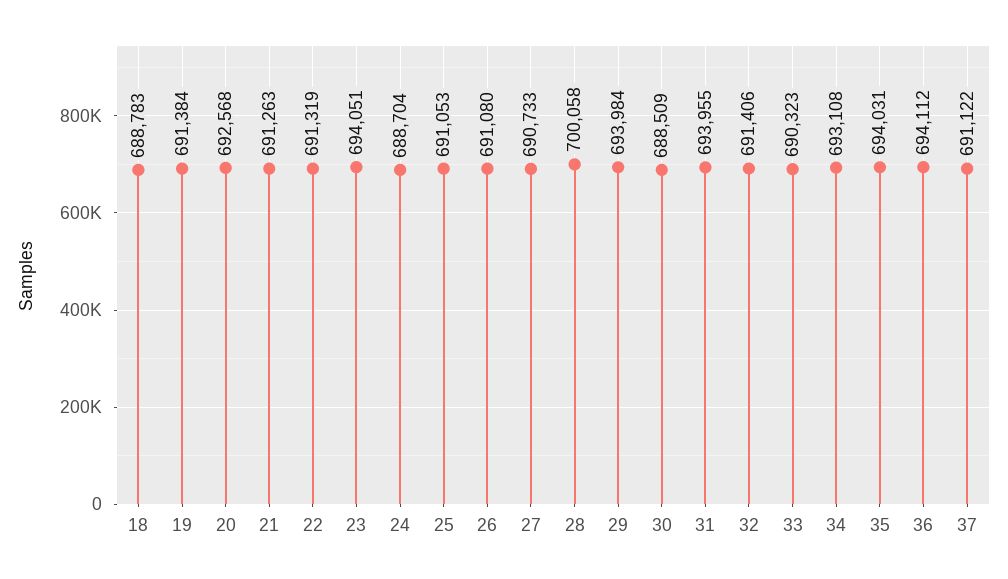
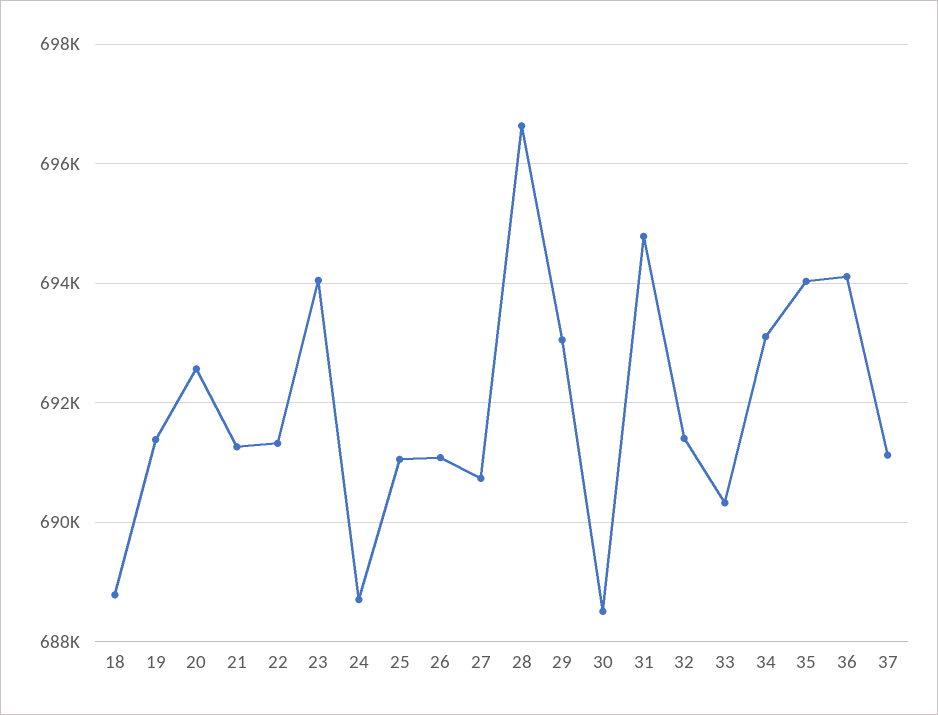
  {
    "18": 688783,
    "19": 691384,
    "20": 692568,
    "21": 691263,
    "22": 691319,
    "23": 694051,
    "24": 688704,
    "25": 691053,
    "26": 691080,
    "27": 690733,
-   "28": 700058,
+   "28": 696600,
-   "29": 693984,
+   "29": 693000,
    "30": 688509,
-   "31": 693955,
+   "31": 694800,
    "32": 691406,
    "33": 690323,
    "34": 693108,
    "35": 694031,
    "36": 694112,
    "37": 691122
  }

